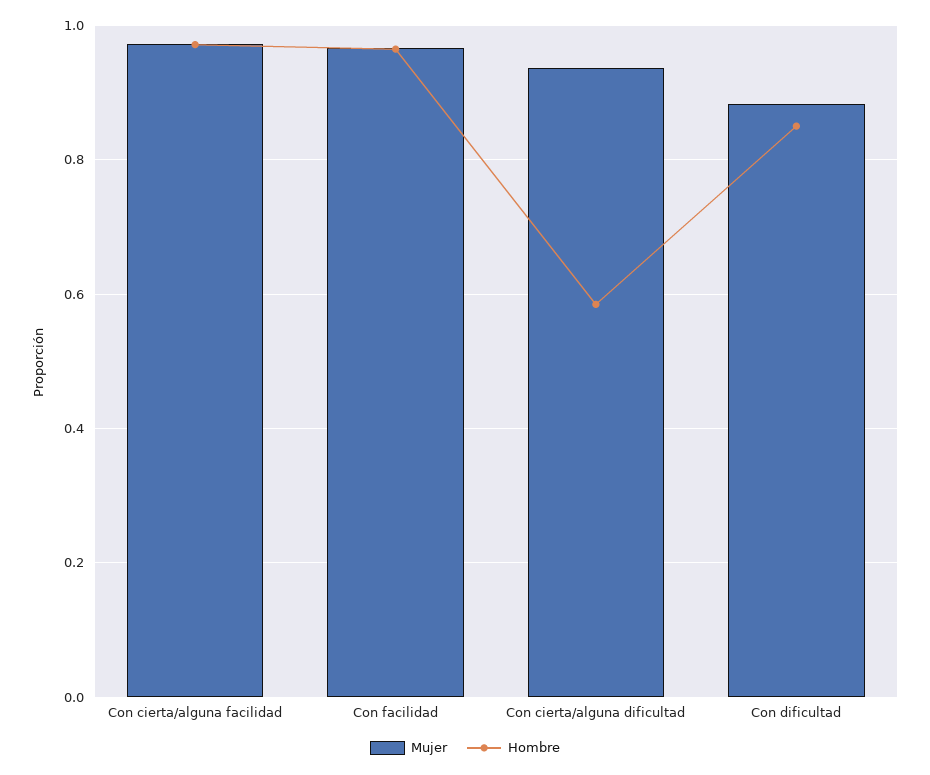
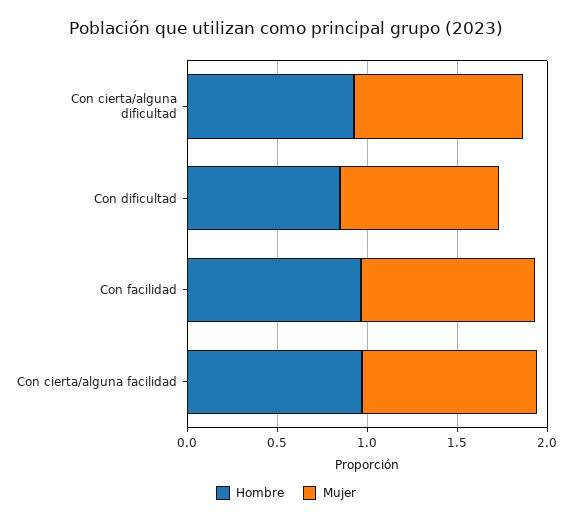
  {
    "Mujer": {
      "Con cierta/alguna facilidad": 0.98,
      "Con facilidad": 0.96,
      "Con cierta/alguna dificultad": 0.94,
      "Con dificultad": 0.88
    },
    "Hombre": {
      "Con cierta/alguna facilidad": 0.98,
      "Con facilidad": 0.96,
-     "Con cierta/alguna dificultad": 0.58,
+     "Con cierta/alguna dificultad": 0.9,
      "Con dificultad": 0.84
    }
  }

